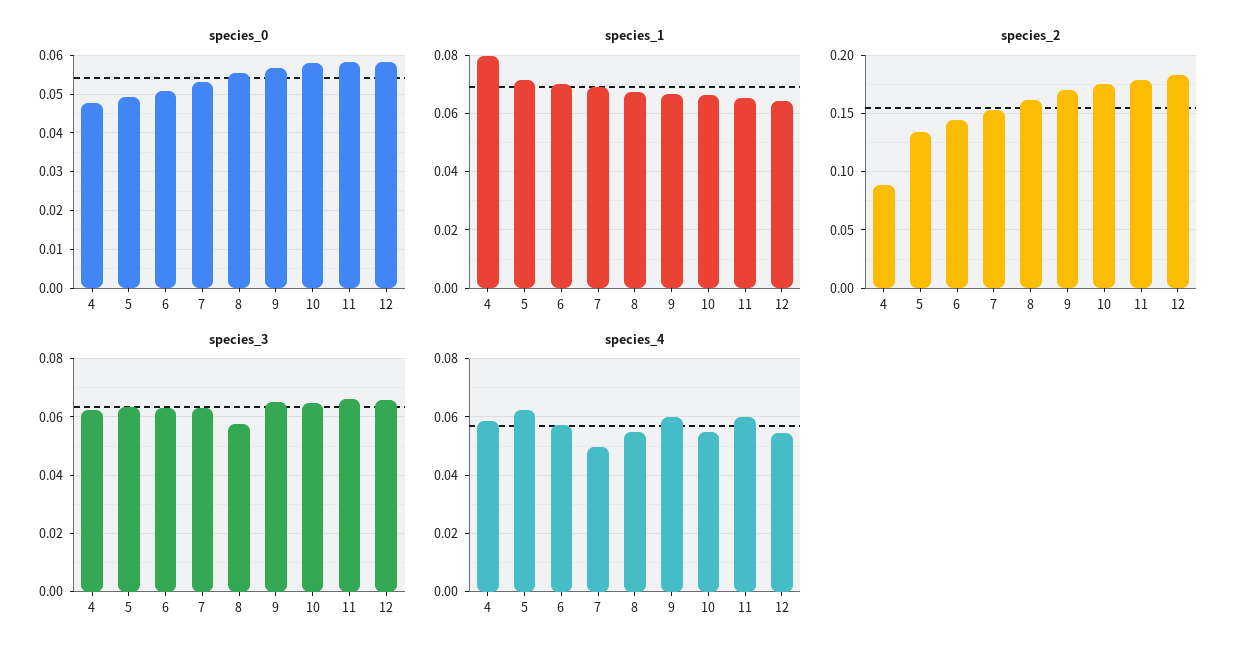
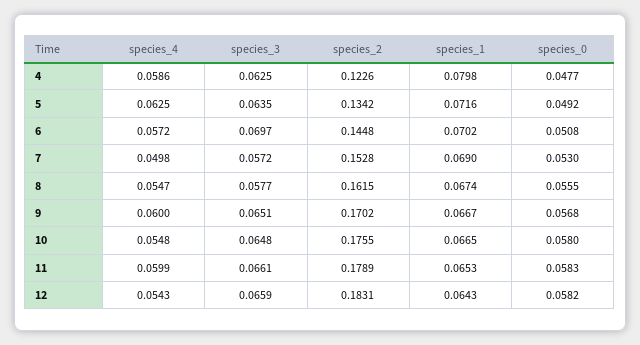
  {
    "species_0": {
      "4": 0.0477,
      "5": 0.0492,
      "6": 0.0508,
      "7": 0.053,
      "8": 0.0555,
      "9": 0.0568,
      "10": 0.058,
      "11": 0.0583,
      "12": 0.0582
    },
    "species_1": {
      "4": 0.0798,
      "5": 0.0716,
      "6": 0.0702,
      "7": 0.069,
      "8": 0.0674,
      "9": 0.0667,
      "10": 0.0665,
      "11": 0.0653,
      "12": 0.0643
    },
    "species_2": {
-     "4": 0.09,
+     "4": 0.1226,
      "5": 0.1342,
      "6": 0.1448,
      "7": 0.1528,
      "8": 0.1615,
      "9": 0.1702,
      "10": 0.1755,
      "11": 0.1789,
      "12": 0.1831
    },
    "species_3": {
      "4": 0.0625,
      "5": 0.0635,
-     "6": 0.0625,
+     "6": 0.0697,
-     "7": 0.0625,
+     "7": 0.0572,
      "8": 0.0577,
      "9": 0.0651,
      "10": 0.0648,
      "11": 0.0661,
      "12": 0.0659
    },
    "species_4": {
      "4": 0.0586,
      "5": 0.0625,
      "6": 0.0572,
      "7": 0.0498,
      "8": 0.0547,
      "9": 0.06,
      "10": 0.0548,
      "11": 0.0599,
      "12": 0.0543
    }
  }

